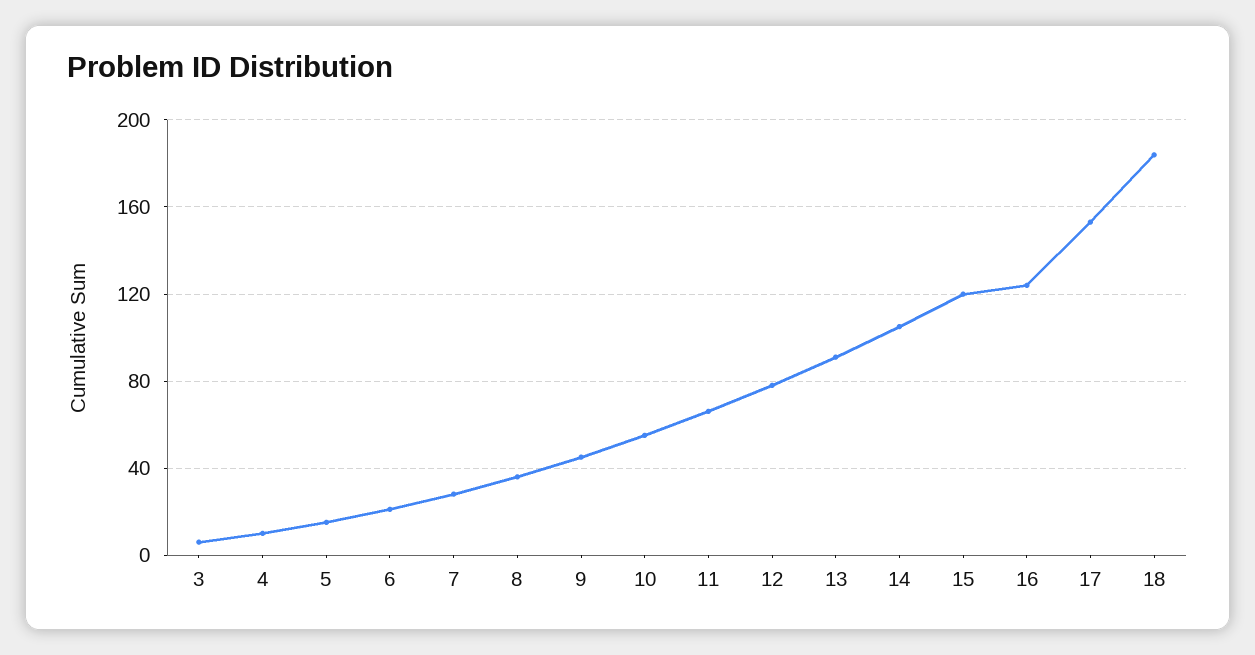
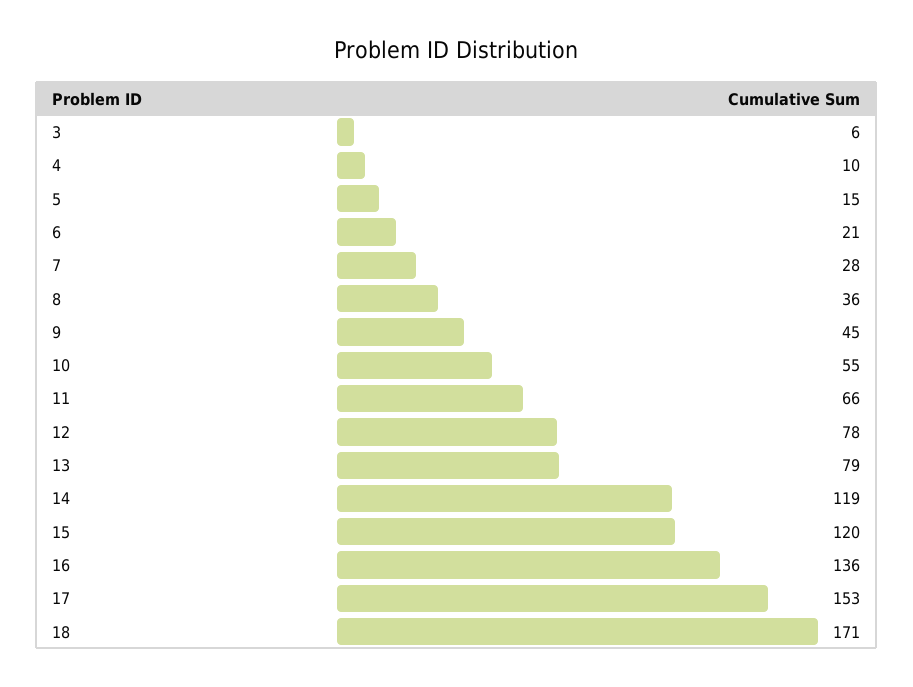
  {
    "3": 6,
    "4": 10,
    "5": 15,
    "6": 21,
    "7": 28,
    "8": 36,
    "9": 45,
    "10": 55,
    "11": 66,
    "12": 78,
-   "13": 90,
+   "13": 79,
-   "14": 105,
+   "14": 119,
    "15": 120,
-   "16": 125,
+   "16": 136,
    "17": 153,
-   "18": 185
+   "18": 171
  }

